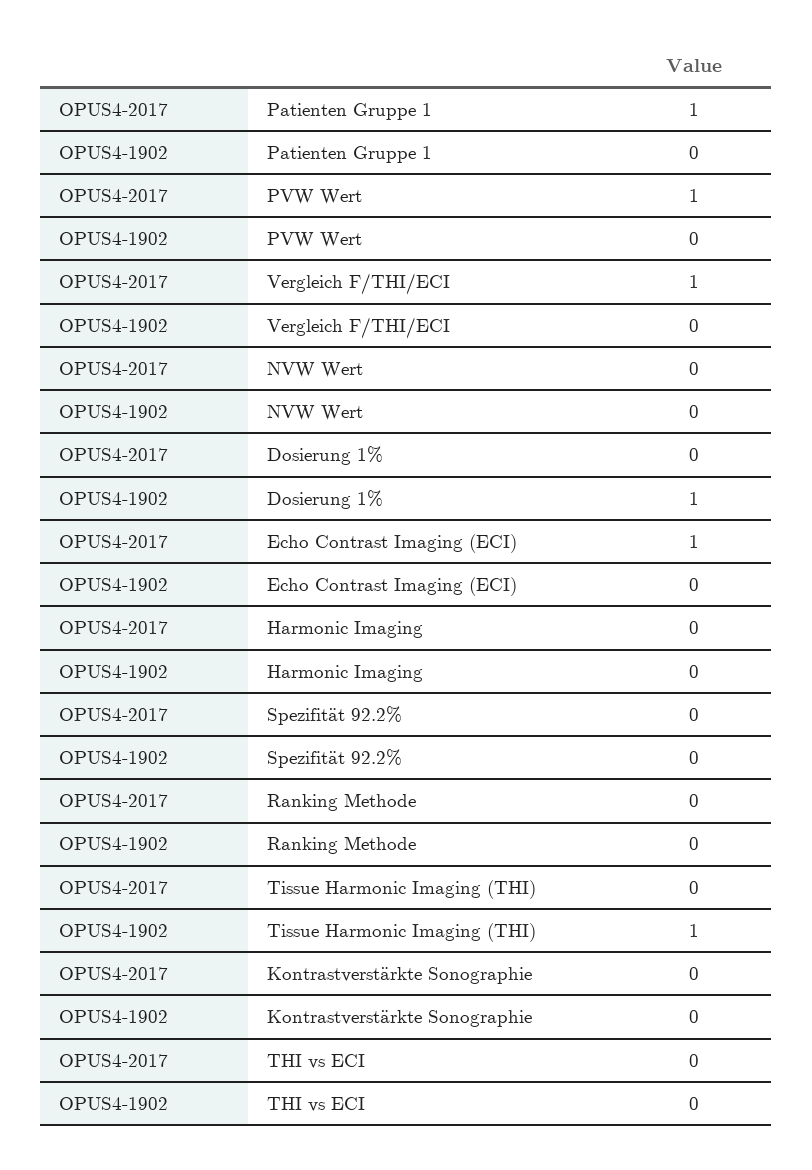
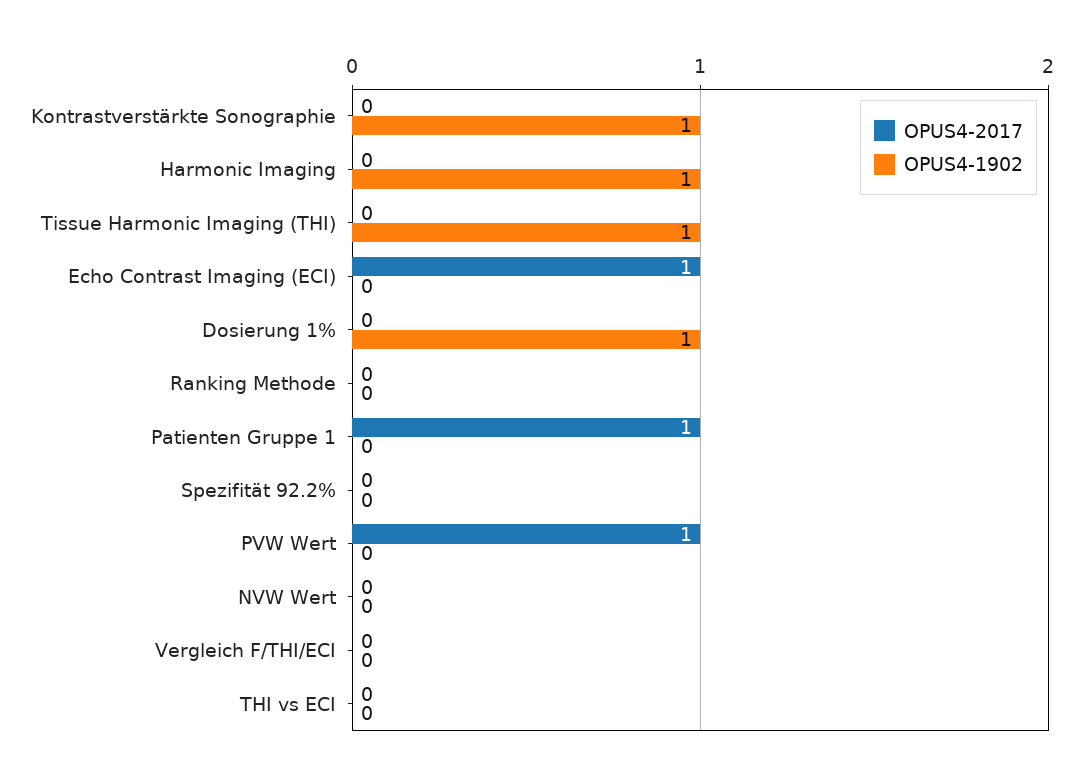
  {
    "OPUS4-2017": {
      "Patienten Gruppe 1": 1,
      "PVW Wert": 1,
-     "Vergleich F/THI/ECI": 1,
+     "Vergleich F/THI/ECI": 0,
      "NVW Wert": 0,
      "Dosierung 1%": 0,
      "Echo Contrast Imaging (ECI)": 1,
      "Harmonic Imaging": 0,
      "Spezifität 92.2%": 0,
      "Ranking Methode": 0,
      "Tissue Harmonic Imaging (THI)": 0,
      "Kontrastverstärkte Sonographie": 0,
      "THI vs ECI": 0
    },
    "OPUS4-1902": {
      "Patienten Gruppe 1": 0,
      "PVW Wert": 0,
      "Vergleich F/THI/ECI": 0,
      "NVW Wert": 0,
      "Dosierung 1%": 1,
      "Echo Contrast Imaging (ECI)": 0,
-     "Harmonic Imaging": 0,
+     "Harmonic Imaging": 1,
      "Spezifität 92.2%": 0,
      "Ranking Methode": 0,
      "Tissue Harmonic Imaging (THI)": 1,
-     "Kontrastverstärkte Sonographie": 0,
+     "Kontrastverstärkte Sonographie": 1,
      "THI vs ECI": 0
    }
  }

